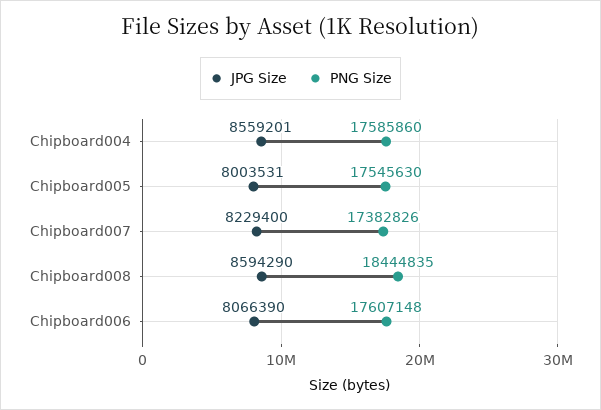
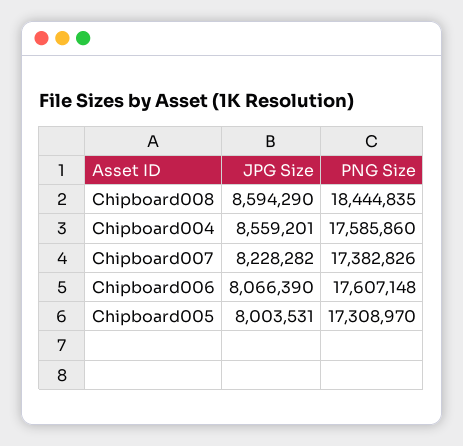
  {
    "JPG Size": {
      "Chipboard004": 8559201,
      "Chipboard005": 8003531,
-     "Chipboard007": 8229400,
+     "Chipboard007": 8228282,
      "Chipboard008": 8594290,
      "Chipboard006": 8066390
    },
    "PNG Size": {
      "Chipboard004": 17585860,
-     "Chipboard005": 17545630,
+     "Chipboard005": 17308970,
      "Chipboard007": 17382826,
      "Chipboard008": 18444835,
      "Chipboard006": 17607148
    }
  }

